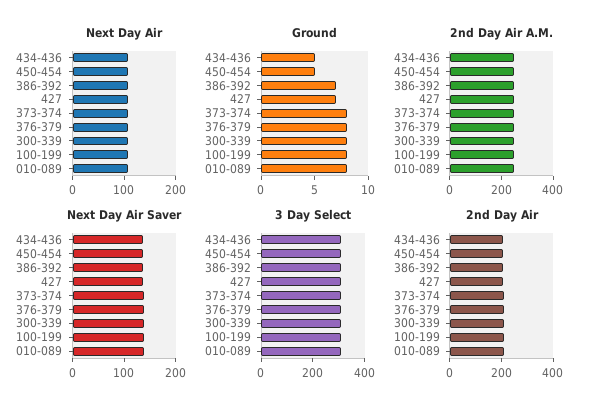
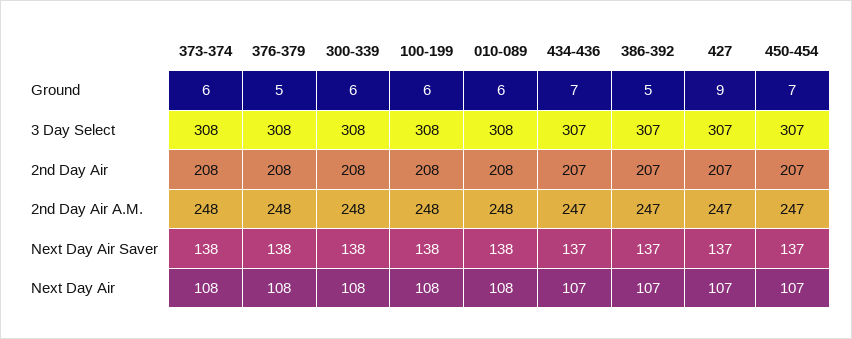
  {
    "Next Day Air": {
      "434-436": 107,
      "450-454": 107,
      "386-392": 107,
      "427": 107,
      "373-374": 108,
      "376-379": 108,
      "300-339": 108,
      "100-199": 108,
      "010-089": 108
    },
    "Ground": {
-     "434-436": 5,
+     "434-436": 7,
-     "450-454": 5,
+     "450-454": 7,
-     "386-392": 7,
+     "386-392": 5,
-     "427": 7,
+     "427": 9,
-     "373-374": 8,
+     "373-374": 6,
-     "376-379": 8,
+     "376-379": 5,
-     "300-339": 8,
+     "300-339": 6,
-     "100-199": 8,
+     "100-199": 6,
-     "010-089": 8
+     "010-089": 6
    },
    "2nd Day Air A.M.": {
      "434-436": 247,
      "450-454": 247,
      "386-392": 247,
      "427": 247,
      "373-374": 248,
      "376-379": 248,
      "300-339": 248,
      "100-199": 248,
      "010-089": 248
    },
    "Next Day Air Saver": {
      "434-436": 137,
      "450-454": 137,
      "386-392": 137,
      "427": 137,
      "373-374": 138,
      "376-379": 138,
      "300-339": 138,
      "100-199": 138,
      "010-089": 138
    },
    "3 Day Select": {
      "434-436": 307,
      "450-454": 307,
      "386-392": 307,
      "427": 307,
      "373-374": 308,
      "376-379": 308,
      "300-339": 308,
      "100-199": 308,
      "010-089": 308
    },
    "2nd Day Air": {
      "434-436": 207,
      "450-454": 207,
      "386-392": 207,
      "427": 207,
      "373-374": 208,
      "376-379": 208,
      "300-339": 208,
      "100-199": 208,
      "010-089": 208
    }
  }

